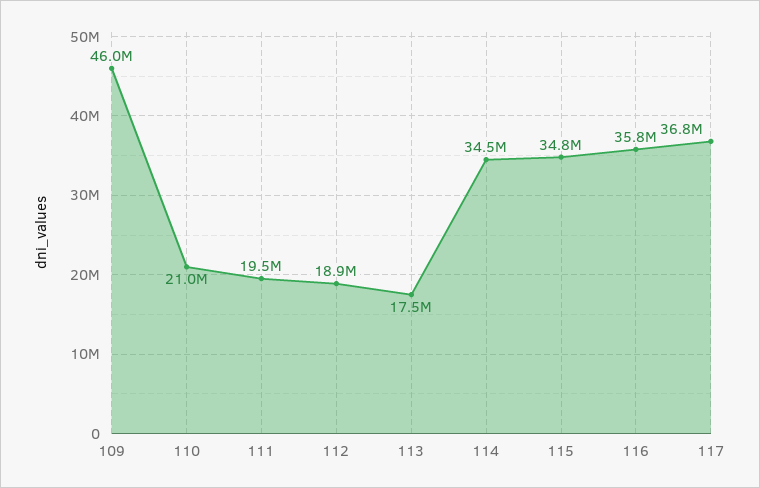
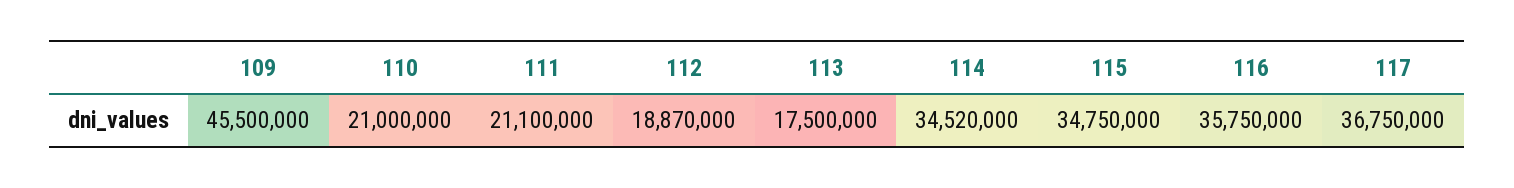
  {
-   "109": 46000000,
+   "109": 45500000,
    "110": 21000000,
-   "111": 19500000,
+   "111": 21100000,
    "112": 18870000,
    "113": 17500000,
    "114": 34520000,
    "115": 34750000,
    "116": 35750000,
    "117": 36750000
  }

